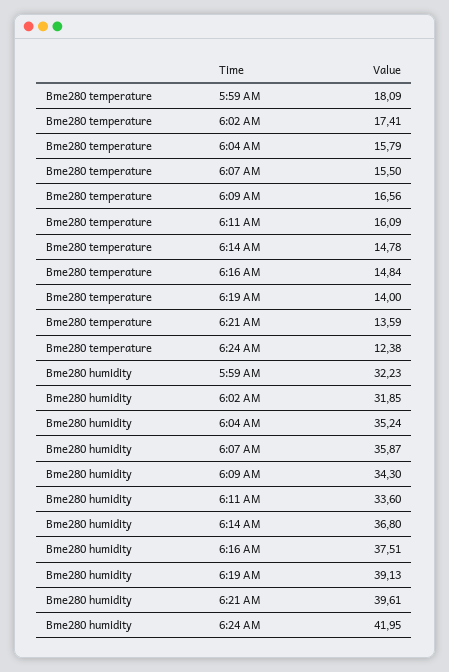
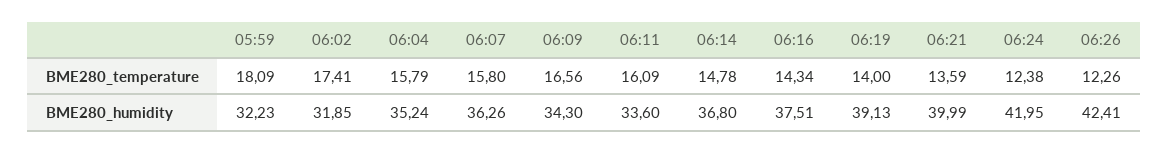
  {
    "Bme280 temperature": {
      "5:59 AM": 18.09,
      "6:02 AM": 17.41,
      "6:04 AM": 15.79,
-     "6:07 AM": 15.5,
+     "6:07 AM": 15.8,
      "6:09 AM": 16.56,
      "6:11 AM": 16.09,
      "6:14 AM": 14.78,
-     "6:16 AM": 14.84,
+     "6:16 AM": 14.34,
      "6:19 AM": 14,
      "6:21 AM": 13.59,
-     "6:24 AM": 12.38
+     "6:24 AM": 12.38,
+     "06:26": 12.26
    },
    "Bme280 humidity": {
      "5:59 AM": 32.23,
      "6:02 AM": 31.85,
      "6:04 AM": 35.24,
-     "6:07 AM": 35.87,
+     "6:07 AM": 36.26,
      "6:09 AM": 34.3,
      "6:11 AM": 33.6,
      "6:14 AM": 36.8,
      "6:16 AM": 37.51,
      "6:19 AM": 39.13,
-     "6:21 AM": 39.61,
+     "6:21 AM": 39.99,
-     "6:24 AM": 41.95
+     "6:24 AM": 41.95,
+     "06:26": 42.41
    }
  }

